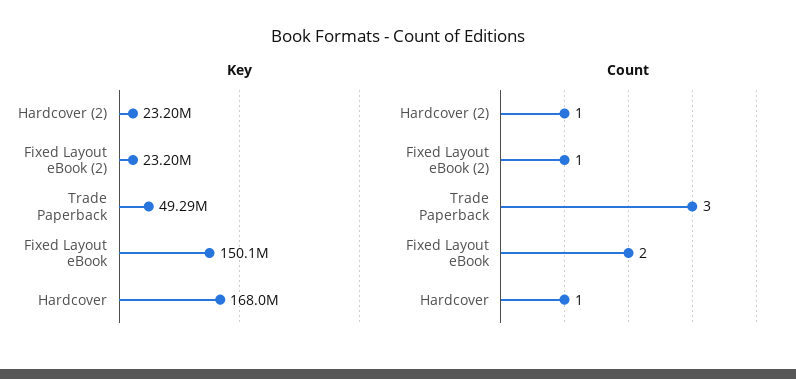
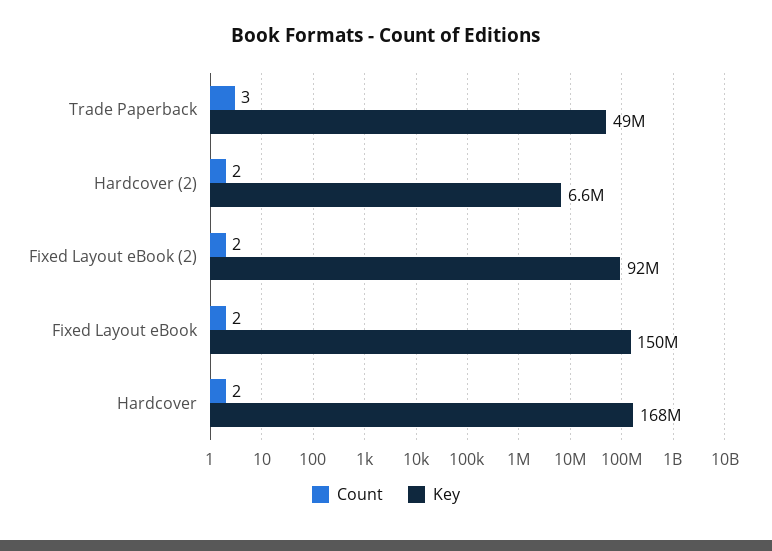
  {
    "Key": {
-     "Hardcover (2)": 23200000,
+     "Hardcover (2)": 6600000,
-     "Fixed Layout eBook (2)": 23200000,
+     "Fixed Layout eBook (2)": 92000000,
      "Trade Paperback": 49290000,
      "Fixed Layout eBook": 150100000,
      "Hardcover": 168000000
    },
    "Count": {
-     "Hardcover (2)": 1,
+     "Hardcover (2)": 2,
-     "Fixed Layout eBook (2)": 1,
+     "Fixed Layout eBook (2)": 2,
      "Trade Paperback": 3,
      "Fixed Layout eBook": 2,
-     "Hardcover": 1
+     "Hardcover": 2
    }
  }

